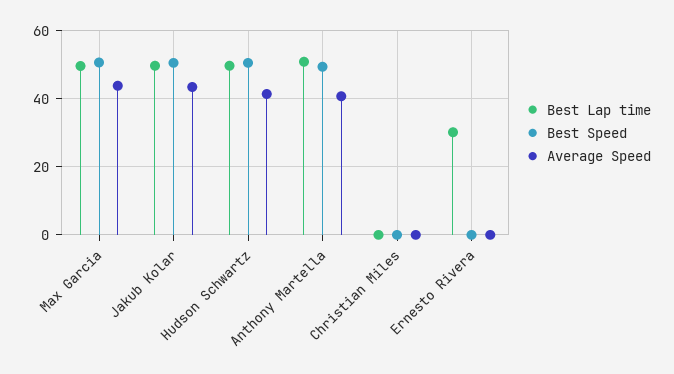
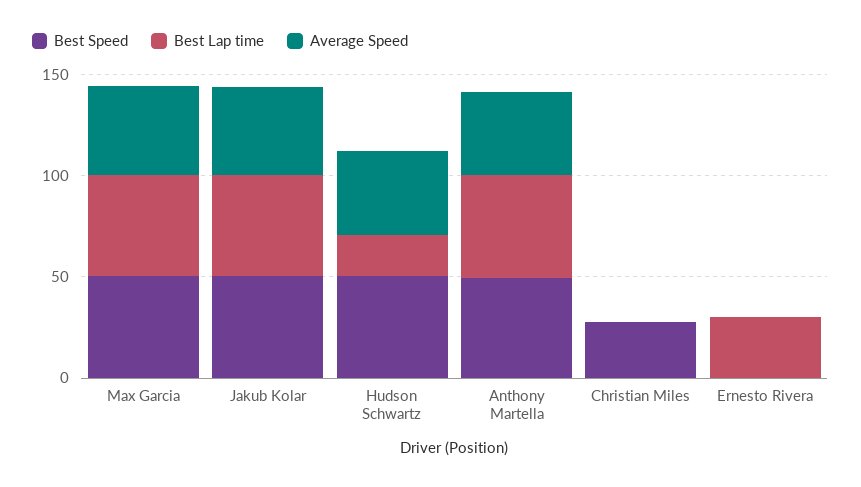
  {
    "Best Lap time": {
      "Max Garcia": 50,
      "Jakub Kolar": 50,
-     "Hudson Schwartz": 50,
+     "Hudson Schwartz": 20,
      "Anthony Martella": 50,
      "Christian Miles": 0,
      "Ernesto Rivera": 30
    },
    "Best Speed": {
      "Max Garcia": 50,
      "Jakub Kolar": 50,
      "Hudson Schwartz": 50,
      "Anthony Martella": 50,
-     "Christian Miles": 0,
+     "Christian Miles": 30,
      "Ernesto Rivera": 0
    },
    "Average Speed": {
      "Max Garcia": 44,
      "Jakub Kolar": 44,
      "Hudson Schwartz": 42,
      "Anthony Martella": 40,
      "Christian Miles": 0,
      "Ernesto Rivera": 0
    }
  }

